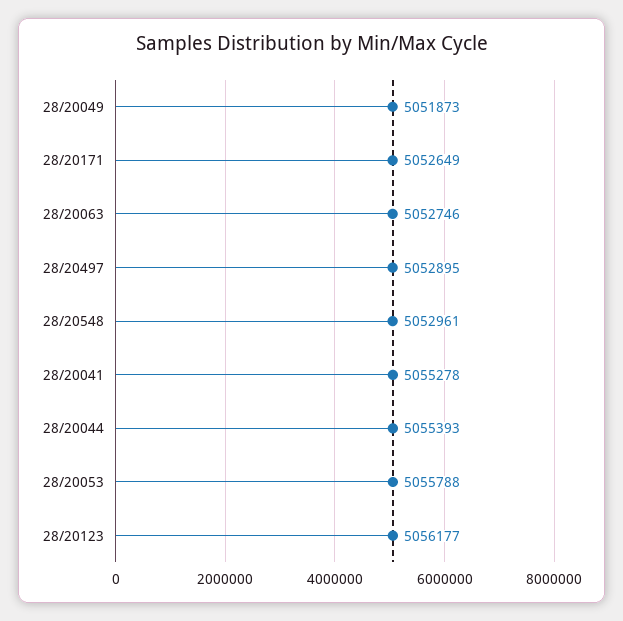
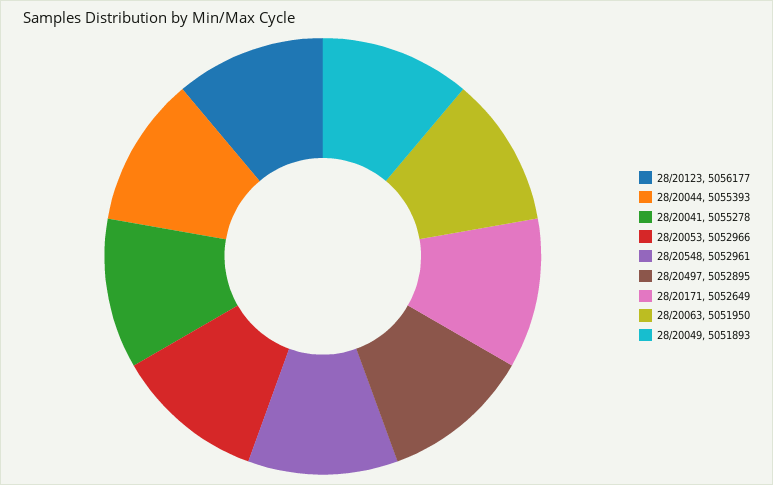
  {
-   "28/20049": 5051873,
+   "28/20049": 5051893,
    "28/20171": 5052649,
-   "28/20063": 5052746,
+   "28/20063": 5051950,
    "28/20497": 5052895,
    "28/20548": 5052961,
    "28/20041": 5055278,
    "28/20044": 5055393,
-   "28/20053": 5055788,
+   "28/20053": 5052966,
    "28/20123": 5056177
  }

